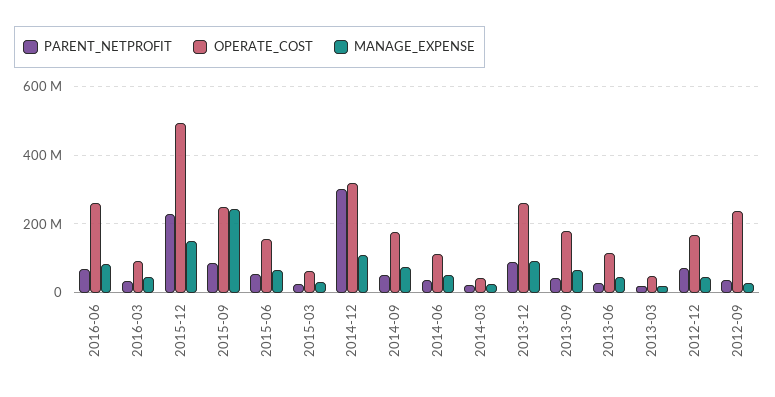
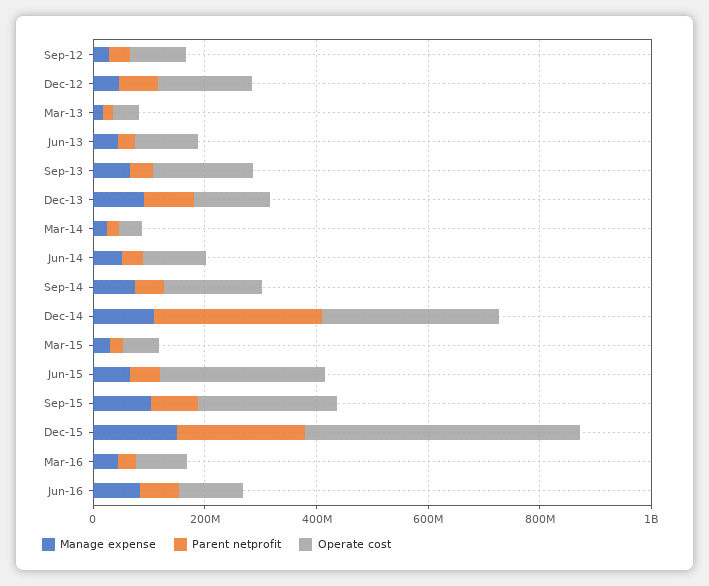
  {
    "PARENT_NETPROFIT": {
      "2016-06": 60000000,
      "2016-03": 40000000,
      "2015-12": 220000000,
      "2015-09": 80000000,
      "2015-06": 60000000,
      "2015-03": 20000000,
      "2014-12": 300000000,
      "2014-09": 60000000,
      "2014-06": 40000000,
      "2014-03": 20000000,
      "2013-12": 100000000,
      "2013-09": 40000000,
      "2013-06": 20000000,
      "2013-03": 20000000,
      "2012-12": 80000000,
      "2012-09": 40000000
    },
    "OPERATE_COST": {
-     "2016-06": 260000000,
+     "2016-06": 100000000,
      "2016-03": 100000000,
      "2015-12": 500000000,
      "2015-09": 240000000,
-     "2015-06": 160000000,
+     "2015-06": 300000000,
      "2015-03": 60000000,
      "2014-12": 320000000,
      "2014-09": 180000000,
      "2014-06": 120000000,
      "2014-03": 40000000,
-     "2013-12": 260000000,
+     "2013-12": 150000000,
      "2013-09": 180000000,
      "2013-06": 120000000,
      "2013-03": 40000000,
      "2012-12": 160000000,
-     "2012-09": 240000000
+     "2012-09": 100000000
    },
    "MANAGE_EXPENSE": {
      "2016-06": 80000000,
      "2016-03": 40000000,
      "2015-12": 160000000,
-     "2015-09": 240000000,
+     "2015-09": 100000000,
      "2015-06": 60000000,
      "2015-03": 20000000,
      "2014-12": 100000000,
      "2014-09": 80000000,
      "2014-06": 60000000,
      "2014-03": 20000000,
      "2013-12": 100000000,
      "2013-09": 60000000,
      "2013-06": 40000000,
      "2013-03": 20000000,
      "2012-12": 40000000,
      "2012-09": 20000000
    }
  }

